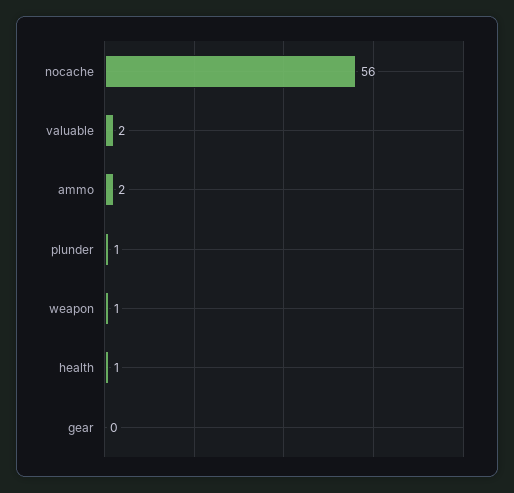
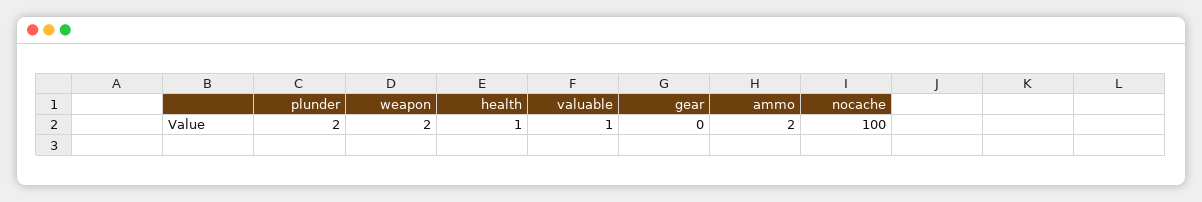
  {
-   "nocache": 56,
+   "nocache": 100,
-   "valuable": 2,
+   "valuable": 1,
    "ammo": 2,
-   "plunder": 1,
+   "plunder": 2,
-   "weapon": 1,
+   "weapon": 2,
    "health": 1,
    "gear": 0
  }

